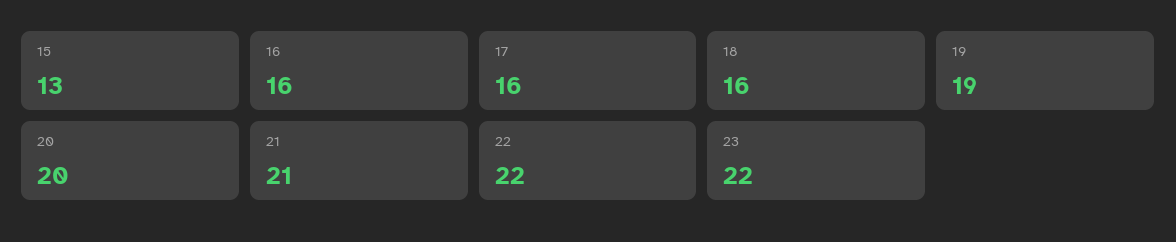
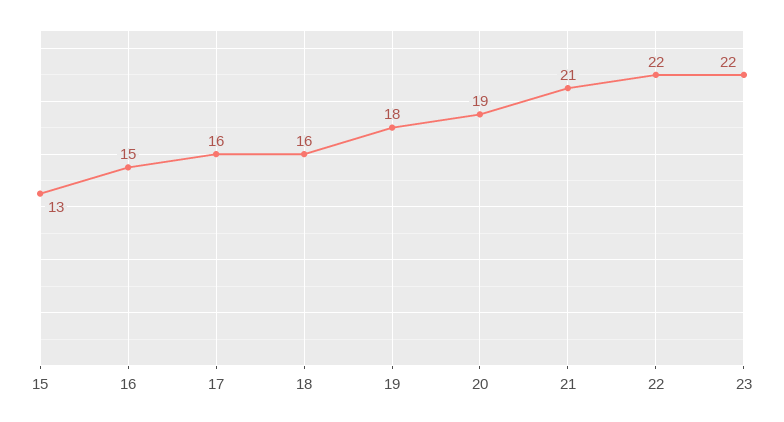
  {
    "15": 13,
-   "16": 16,
+   "16": 15,
    "17": 16,
    "18": 16,
-   "19": 19,
+   "19": 18,
-   "20": 20,
+   "20": 19,
    "21": 21,
    "22": 22,
    "23": 22
  }

